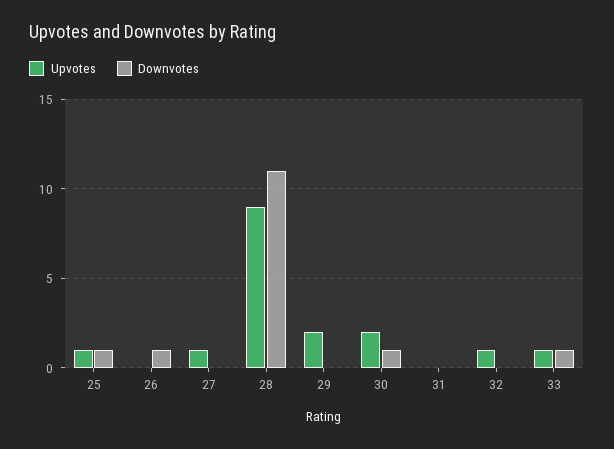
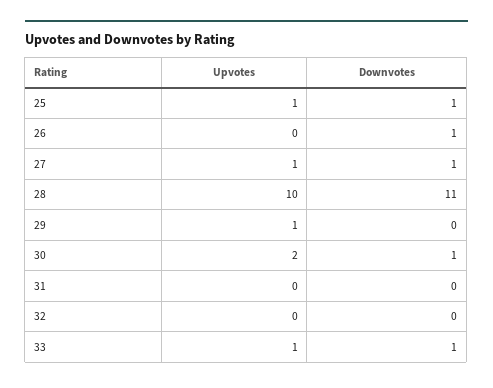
  {
    "Upvotes": {
      "25": 1,
      "26": 0,
      "27": 1,
-     "28": 9,
+     "28": 10,
-     "29": 2,
+     "29": 1,
      "30": 2,
      "31": 0,
-     "32": 1,
+     "32": 0,
      "33": 1
    },
    "Downvotes": {
      "25": 1,
      "26": 1,
-     "27": 0,
+     "27": 1,
      "28": 11,
      "29": 0,
      "30": 1,
      "31": 0,
      "32": 0,
      "33": 1
    }
  }

